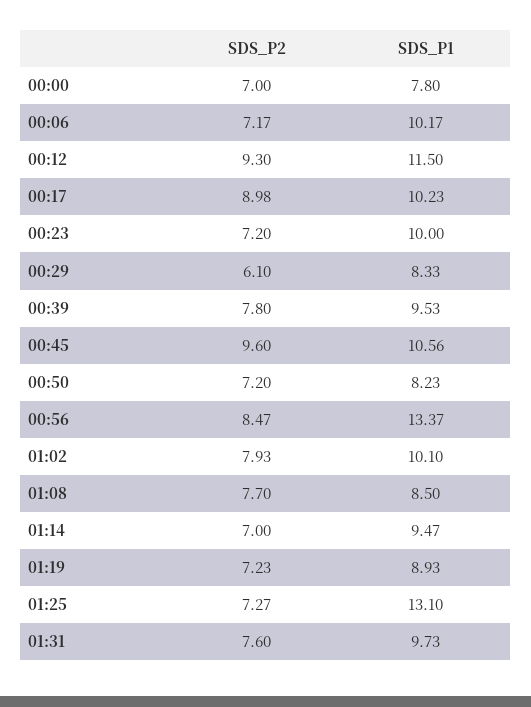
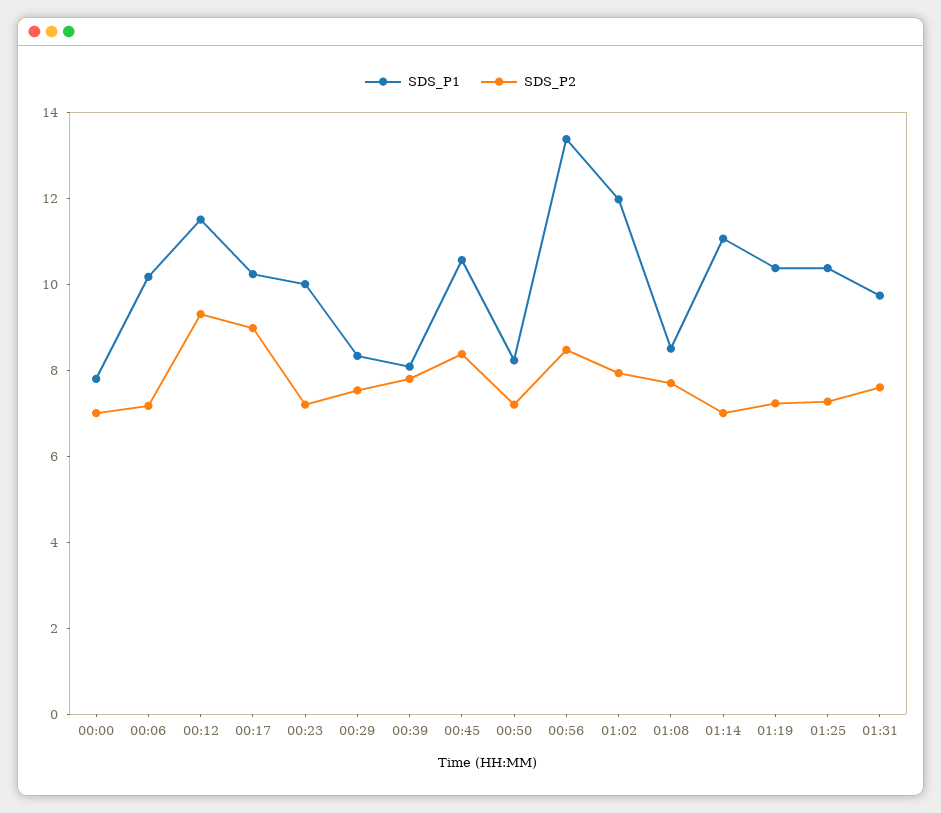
  {
    "SDS_P2": {
      "00:00": 7,
      "00:06": 7.17,
      "00:12": 9.3,
      "00:17": 8.98,
      "00:23": 7.2,
-     "00:29": 6.1,
+     "00:29": 7.5,
      "00:39": 7.8,
-     "00:45": 9.6,
+     "00:45": 8.5,
      "00:50": 7.2,
      "00:56": 8.47,
      "01:02": 7.93,
      "01:08": 7.7,
      "01:14": 7,
      "01:19": 7.23,
      "01:25": 7.27,
      "01:31": 7.6
    },
    "SDS_P1": {
      "00:00": 7.8,
      "00:06": 10.17,
      "00:12": 11.5,
      "00:17": 10.23,
      "00:23": 10,
      "00:29": 8.33,
-     "00:39": 9.53,
+     "00:39": 8,
      "00:45": 10.56,
      "00:50": 8.23,
      "00:56": 13.37,
-     "01:02": 10.1,
+     "01:02": 12,
      "01:08": 8.5,
-     "01:14": 9.47,
+     "01:14": 11,
-     "01:19": 8.93,
+     "01:19": 10.5,
-     "01:25": 13.1,
+     "01:25": 10.5,
      "01:31": 9.73
    }
  }

